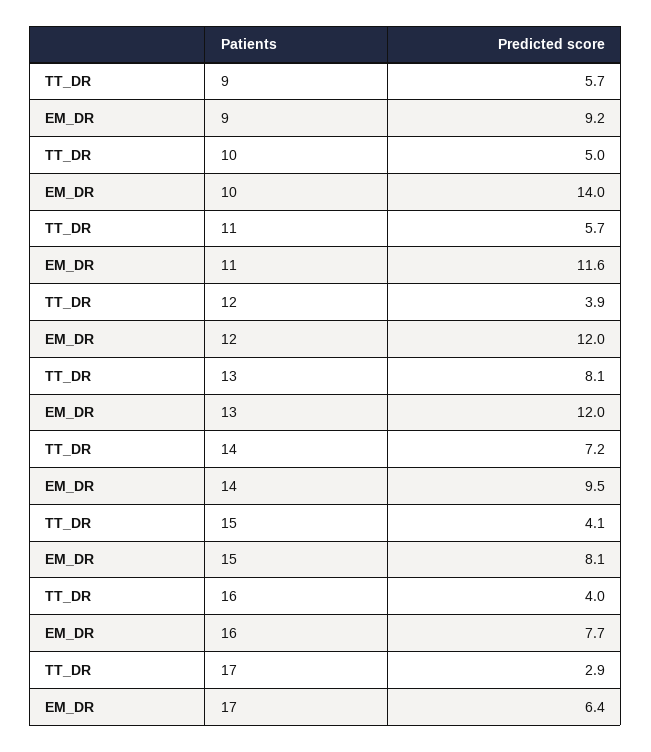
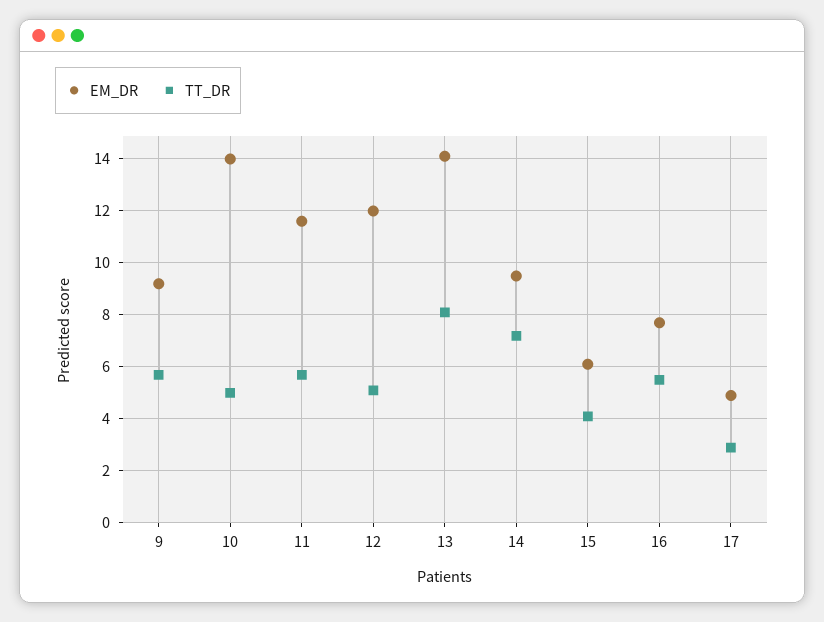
  {
    "TT_DR": {
      "9": 5.7,
      "10": 5,
      "11": 5.7,
-     "12": 3.9,
+     "12": 5,
      "13": 8.1,
      "14": 7.2,
      "15": 4.1,
-     "16": 4,
+     "16": 5.5,
      "17": 2.9
    },
    "EM_DR": {
      "9": 9.2,
      "10": 14,
      "11": 11.6,
      "12": 12,
-     "13": 12,
+     "13": 14,
      "14": 9.5,
-     "15": 8.1,
+     "15": 6,
      "16": 7.7,
-     "17": 6.4
+     "17": 5
    }
  }

